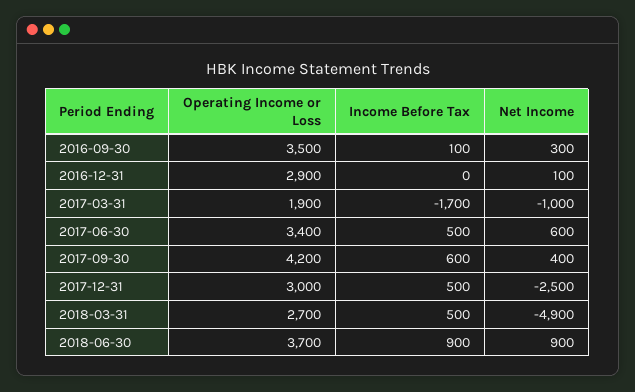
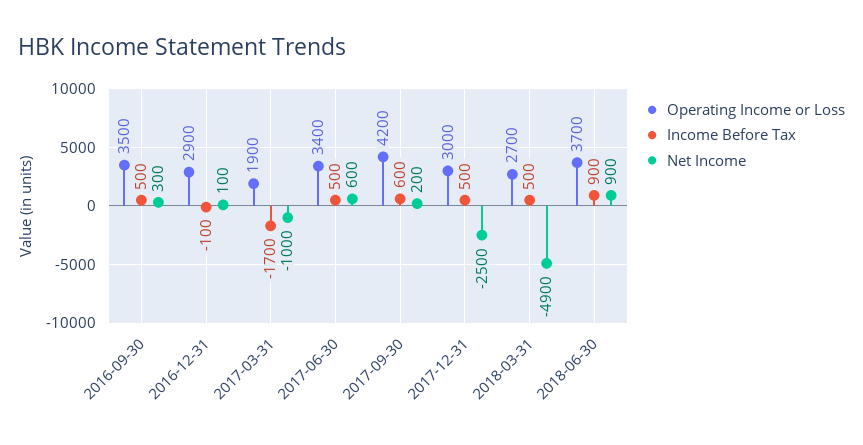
  {
    "Operating Income or Loss": {
      "2016-09-30": 3500,
      "2016-12-31": 2900,
      "2017-03-31": 1900,
      "2017-06-30": 3400,
      "2017-09-30": 4200,
      "2017-12-31": 3000,
      "2018-03-31": 2700,
      "2018-06-30": 3700
    },
    "Income Before Tax": {
-     "2016-09-30": 100,
+     "2016-09-30": 500,
-     "2016-12-31": 0,
+     "2016-12-31": -100,
      "2017-03-31": -1700,
      "2017-06-30": 500,
      "2017-09-30": 600,
      "2017-12-31": 500,
      "2018-03-31": 500,
      "2018-06-30": 900
    },
    "Net Income": {
      "2016-09-30": 300,
      "2016-12-31": 100,
      "2017-03-31": -1000,
      "2017-06-30": 600,
-     "2017-09-30": 400,
+     "2017-09-30": 200,
      "2017-12-31": -2500,
      "2018-03-31": -4900,
      "2018-06-30": 900
    }
  }

